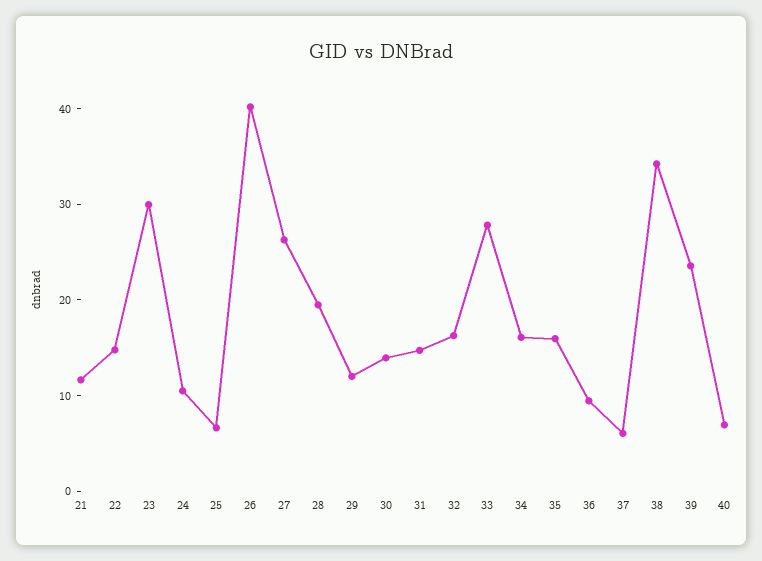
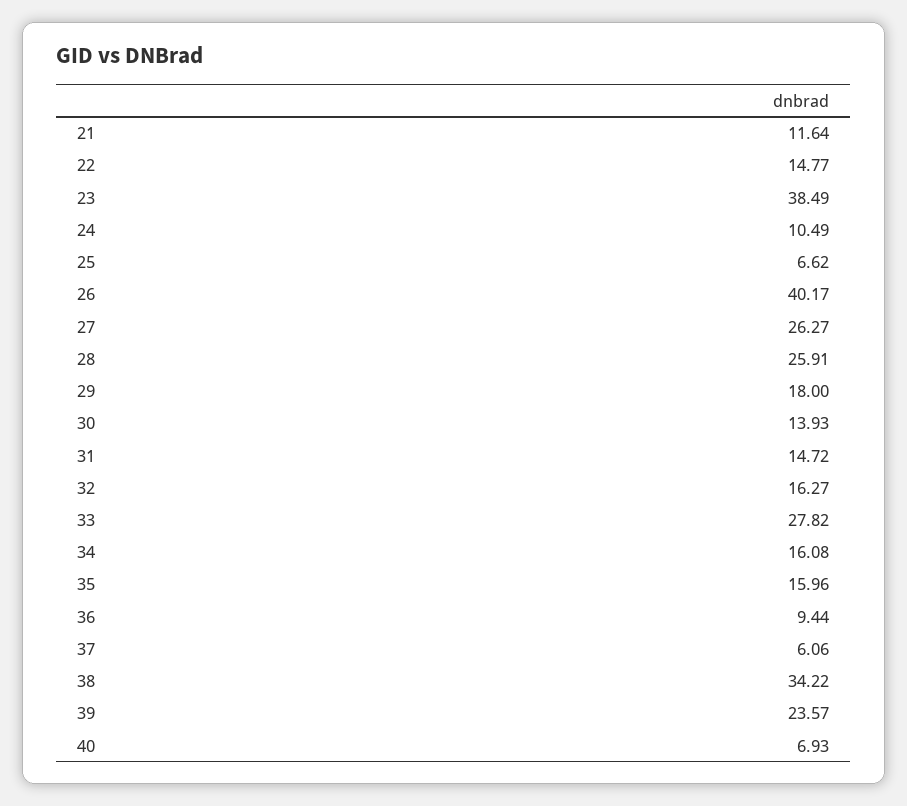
  {
    "21": 11.64,
    "22": 14.77,
-   "23": 30,
+   "23": 38.49,
    "24": 10.49,
    "25": 6.62,
    "26": 40.17,
    "27": 26.27,
-   "28": 20,
+   "28": 25.91,
-   "29": 12,
+   "29": 18,
    "30": 13.93,
    "31": 14.72,
    "32": 16.27,
    "33": 27.82,
    "34": 16.08,
    "35": 15.96,
    "36": 9.44,
    "37": 6.06,
    "38": 34.22,
    "39": 23.57,
    "40": 6.93
  }

